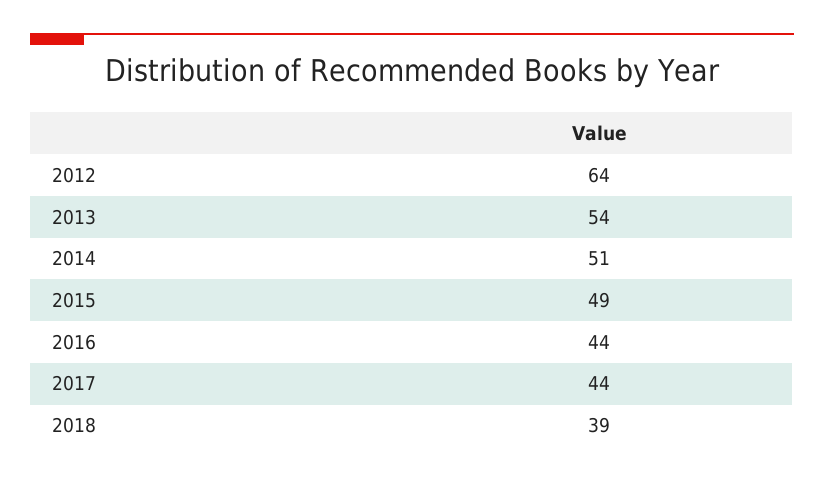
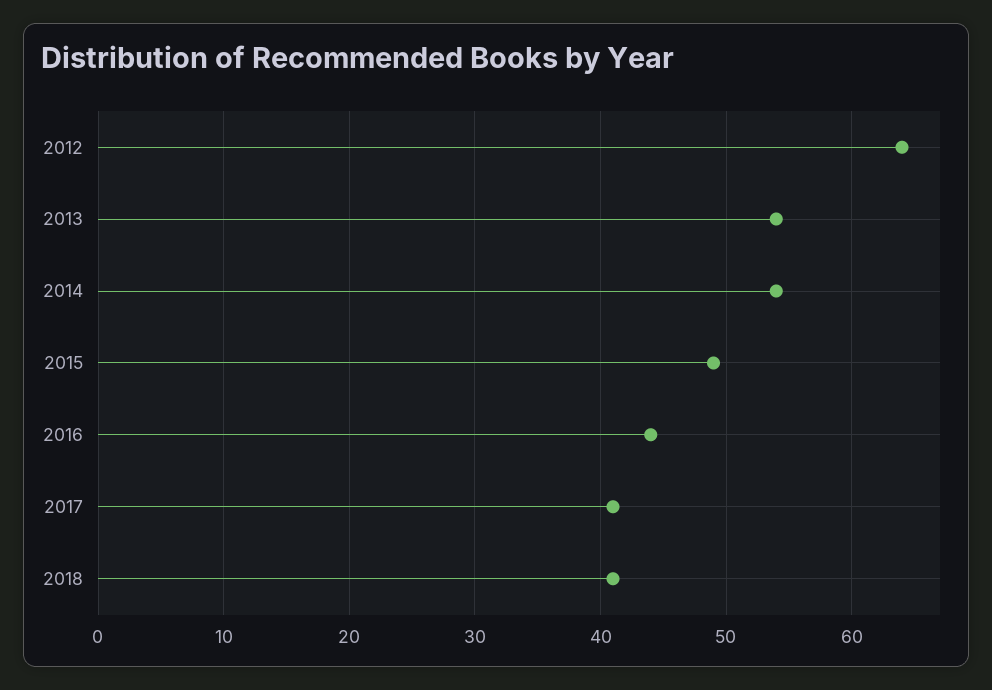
  {
    "2012": 64,
    "2013": 54,
-   "2014": 51,
+   "2014": 54,
    "2015": 49,
    "2016": 44,
-   "2017": 44,
+   "2017": 41,
-   "2018": 39
+   "2018": 41
  }

